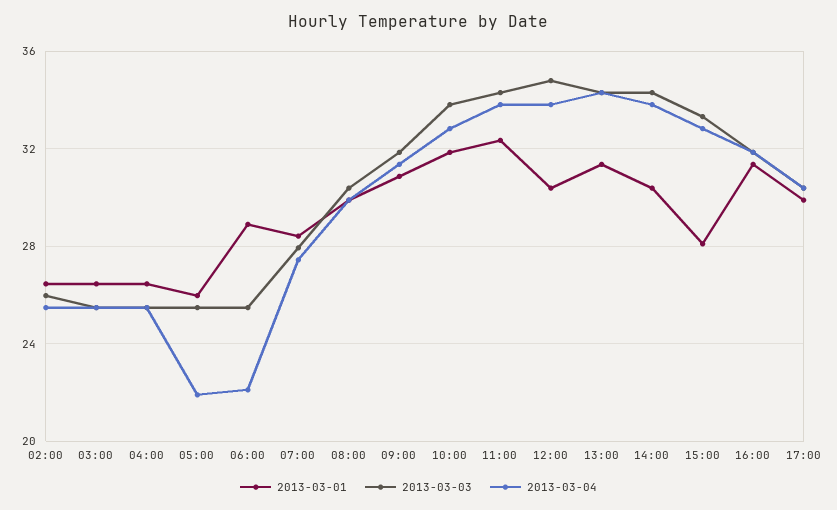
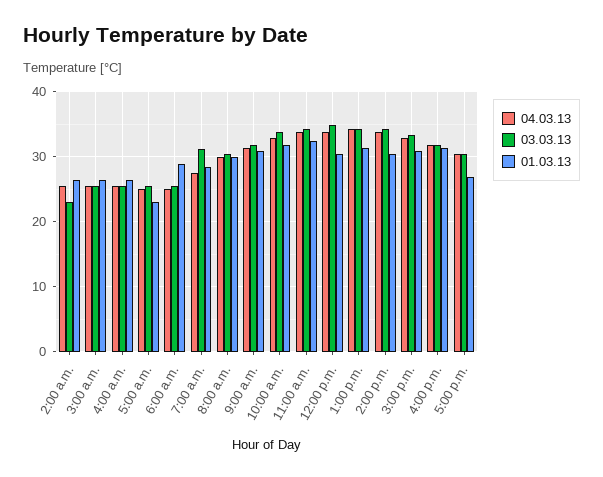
  {
    "2013-03-01": {
      "02:00": 26.5,
      "03:00": 26.5,
      "04:00": 26.5,
-     "05:00": 26,
+     "05:00": 23,
      "06:00": 29,
      "07:00": 28.5,
      "08:00": 30,
      "09:00": 31,
      "10:00": 32,
      "11:00": 32.5,
      "12:00": 30.5,
      "13:00": 31.5,
      "14:00": 30.5,
-     "15:00": 28,
+     "15:00": 31,
      "16:00": 31.5,
-     "17:00": 30
+     "17:00": 27
    },
    "2013-03-03": {
-     "02:00": 26,
+     "02:00": 23,
      "03:00": 25.5,
      "04:00": 25.5,
      "05:00": 25.5,
      "06:00": 25.5,
-     "07:00": 28,
+     "07:00": 31,
      "08:00": 30.5,
      "09:00": 32,
      "10:00": 34,
      "11:00": 34.5,
      "12:00": 35,
      "13:00": 34.5,
      "14:00": 34.5,
      "15:00": 33.5,
      "16:00": 32,
      "17:00": 30.5
    },
    "2013-03-04": {
      "02:00": 25.5,
      "03:00": 25.5,
      "04:00": 25.5,
-     "05:00": 22,
+     "05:00": 25,
-     "06:00": 22,
+     "06:00": 25,
      "07:00": 27.5,
      "08:00": 30,
      "09:00": 31.5,
      "10:00": 33,
      "11:00": 34,
      "12:00": 34,
      "13:00": 34.5,
      "14:00": 34,
      "15:00": 33,
      "16:00": 32,
      "17:00": 30.5
    }
  }

